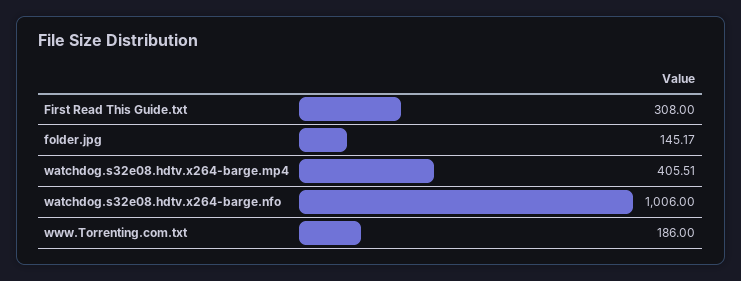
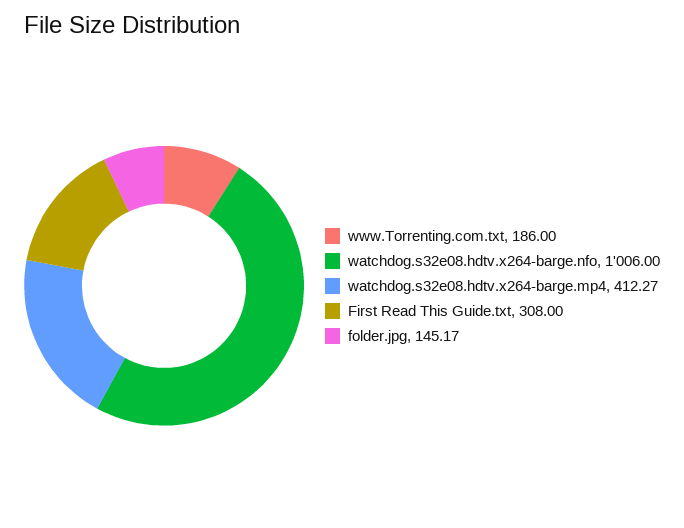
  {
    "First Read This Guide.txt": 308,
    "folder.jpg": 145.17,
-   "watchdog.s32e08.hdtv.x264-barge.mp4": 405.51,
+   "watchdog.s32e08.hdtv.x264-barge.mp4": 412.27,
    "watchdog.s32e08.hdtv.x264-barge.nfo": 1006,
    "www.Torrenting.com.txt": 186
  }

